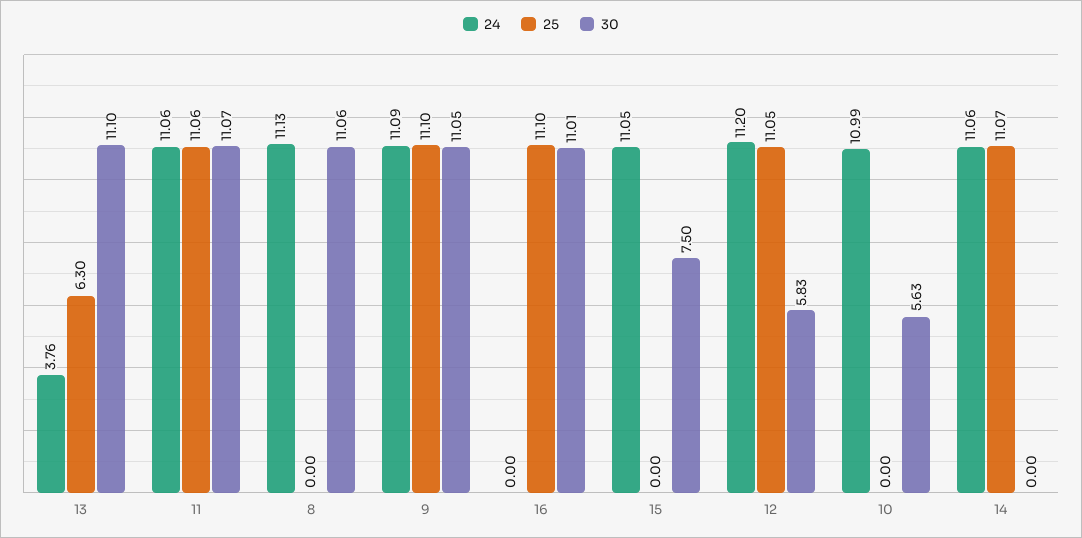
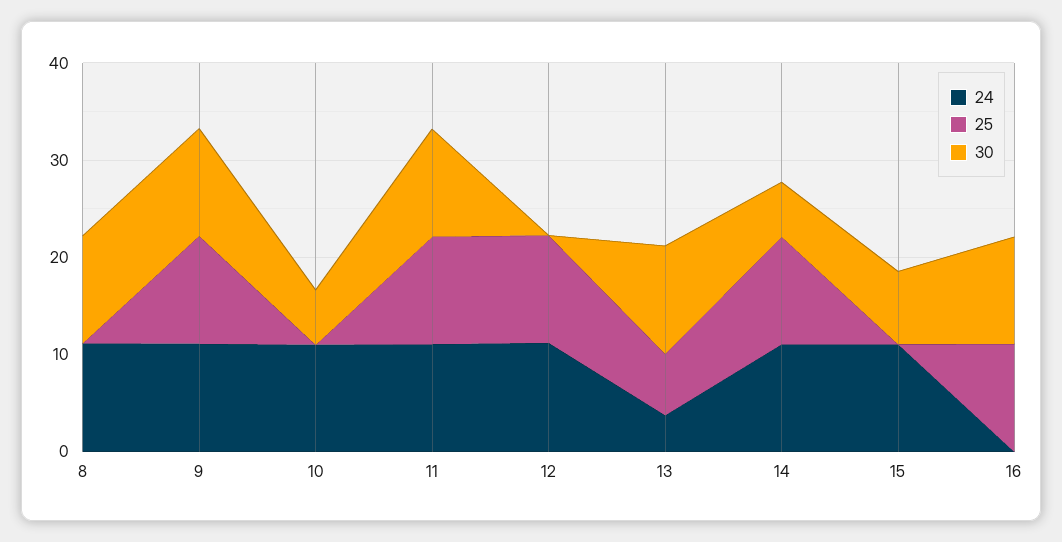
  {
    "24": {
      "13": 3.76,
      "11": 11.06,
      "8": 11.13,
      "9": 11.09,
      "16": 0,
      "15": 11.05,
      "12": 11.2,
      "10": 10.99,
      "14": 11.06
    },
    "25": {
      "13": 6.3,
      "11": 11.06,
      "8": 0,
      "9": 11.1,
      "16": 11.1,
      "15": 0,
      "12": 11.05,
      "10": 0,
      "14": 11.07
    },
    "30": {
      "13": 11.1,
      "11": 11.07,
      "8": 11.06,
      "9": 11.05,
      "16": 11.01,
      "15": 7.5,
-     "12": 5.83,
+     "12": 0,
      "10": 5.63,
-     "14": 0
+     "14": 6
    }
  }

